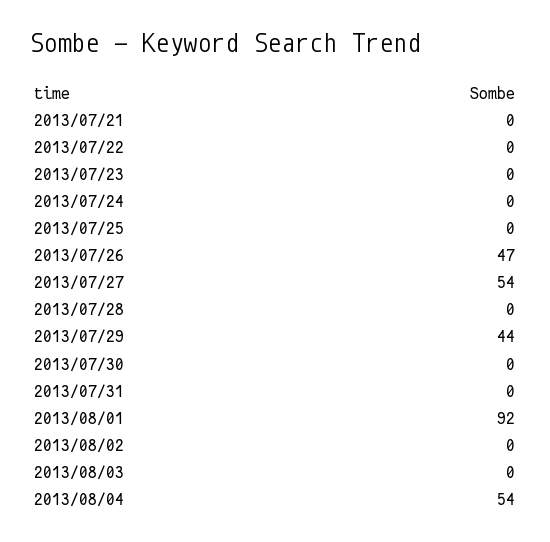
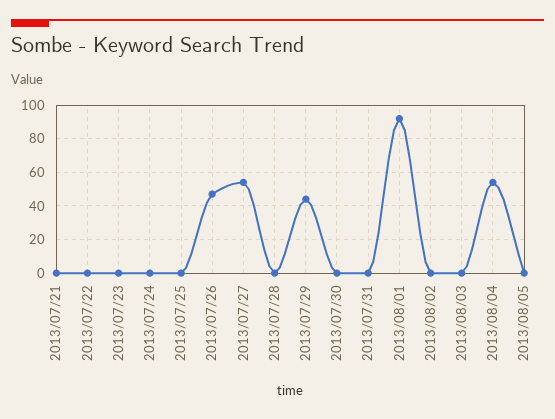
  {
    "2013/07/21": 0,
    "2013/07/22": 0,
    "2013/07/23": 0,
    "2013/07/24": 0,
    "2013/07/25": 0,
    "2013/07/26": 47,
    "2013/07/27": 54,
    "2013/07/28": 0,
    "2013/07/29": 44,
    "2013/07/30": 0,
    "2013/07/31": 0,
    "2013/08/01": 92,
    "2013/08/02": 0,
    "2013/08/03": 0,
-   "2013/08/04": 54
+   "2013/08/04": 54,
+   "2013/08/05": 0
  }

